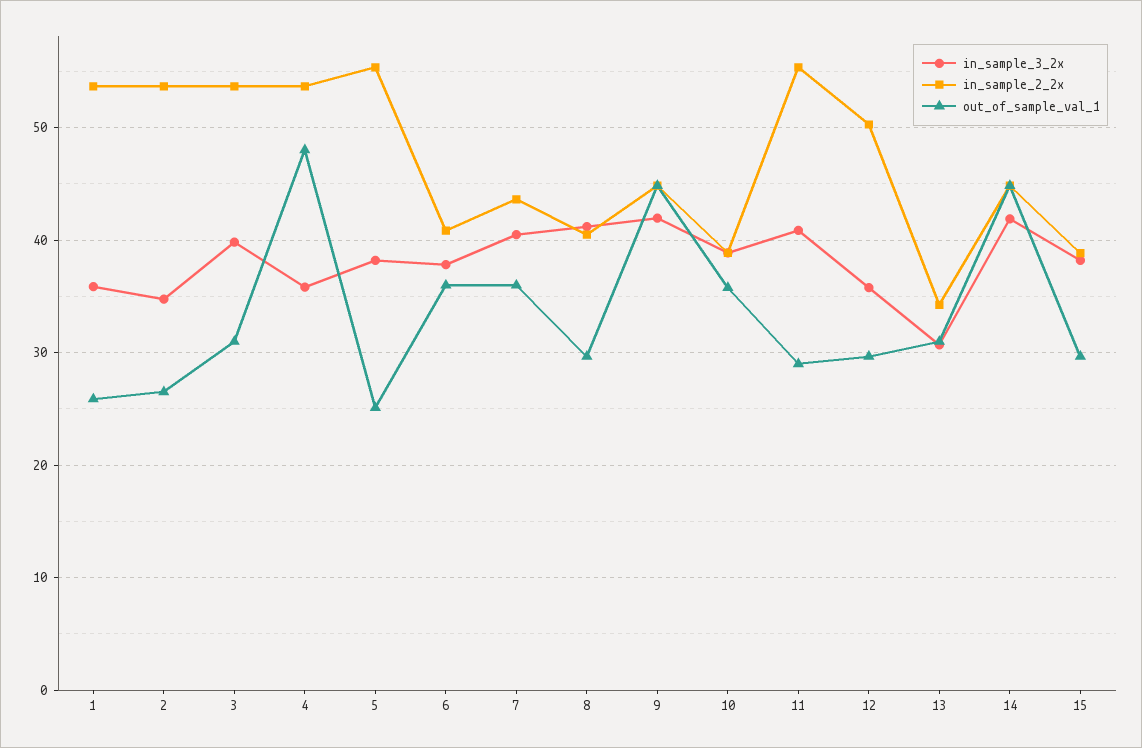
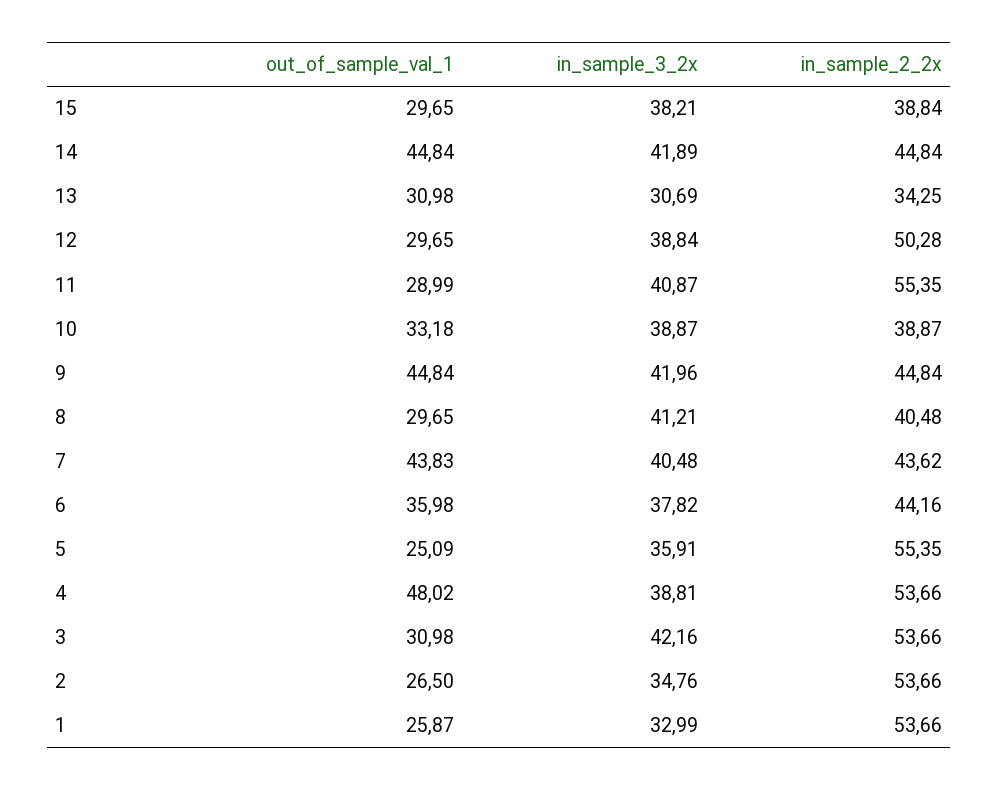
  {
    "in_sample_3_2x": {
-     "1": 36,
+     "1": 32.99,
      "2": 34.76,
-     "3": 40,
+     "3": 42.16,
-     "4": 36,
+     "4": 38.81,
-     "5": 38,
+     "5": 35.91,
      "6": 37.82,
      "7": 40.48,
      "8": 41.21,
      "9": 41.96,
      "10": 38.87,
      "11": 40.87,
-     "12": 36,
+     "12": 38.84,
      "13": 30.69,
      "14": 41.89,
      "15": 38.21
    },
    "in_sample_2_2x": {
      "1": 53.66,
      "2": 53.66,
      "3": 53.66,
      "4": 53.66,
      "5": 55.35,
-     "6": 41,
+     "6": 44.16,
      "7": 43.62,
      "8": 40.48,
      "9": 44.84,
      "10": 38.87,
      "11": 55.35,
      "12": 50.28,
      "13": 34.25,
      "14": 44.84,
      "15": 38.84
    },
    "out_of_sample_val_1": {
      "1": 25.87,
      "2": 26.5,
      "3": 30.98,
      "4": 48.02,
      "5": 25.09,
      "6": 35.98,
-     "7": 36,
+     "7": 43.83,
      "8": 29.65,
      "9": 44.84,
-     "10": 36,
+     "10": 33.18,
      "11": 28.99,
      "12": 29.65,
      "13": 30.98,
      "14": 44.84,
      "15": 29.65
    }
  }

